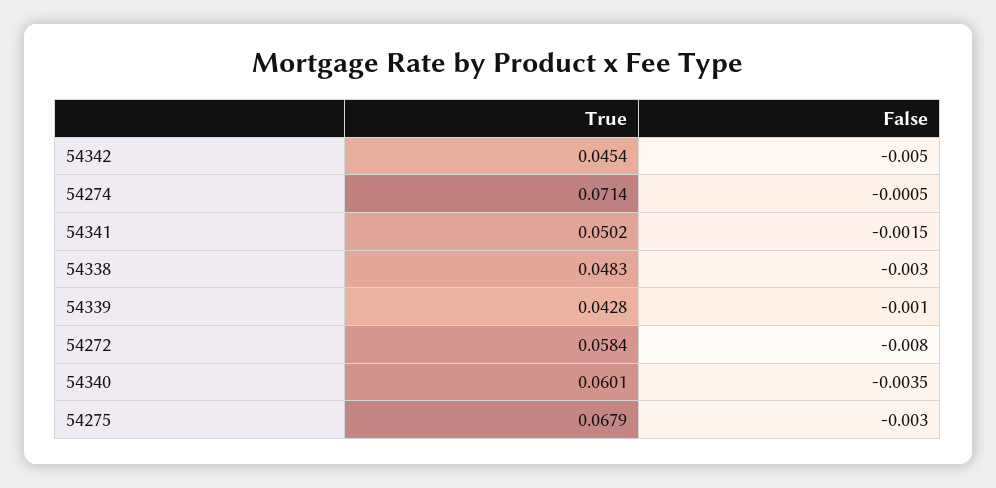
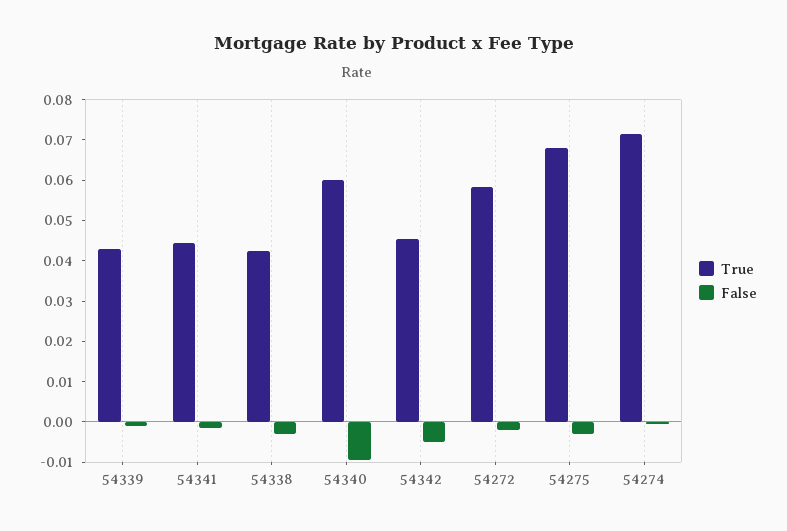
  {
    "True": {
      "54342": 0.0454,
      "54274": 0.0714,
-     "54341": 0.0502,
+     "54341": 0.044,
-     "54338": 0.0483,
+     "54338": 0.042,
      "54339": 0.0428,
      "54272": 0.0584,
      "54340": 0.0601,
      "54275": 0.0679
    },
    "False": {
      "54342": -0.005,
      "54274": -0.0005,
      "54341": -0.0015,
      "54338": -0.003,
      "54339": -0.001,
-     "54272": -0.008,
+     "54272": -0.002,
-     "54340": -0.0035,
+     "54340": -0.01,
      "54275": -0.003
    }
  }

